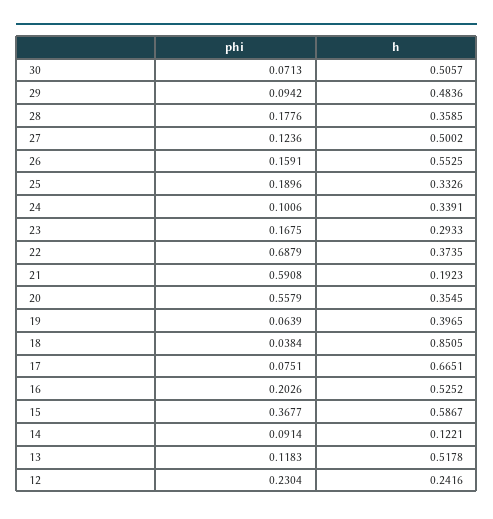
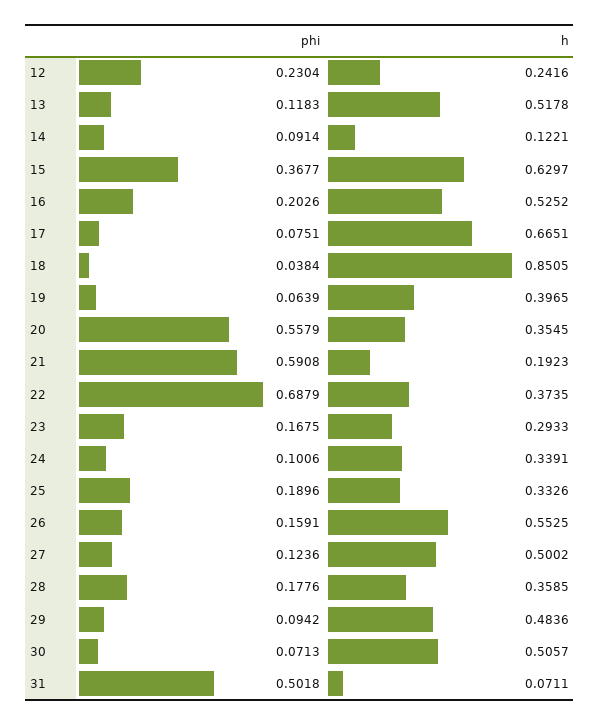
  {
    "phi": {
      "30": 0.0713,
      "29": 0.0942,
      "28": 0.1776,
      "27": 0.1236,
      "26": 0.1591,
      "25": 0.1896,
      "24": 0.1006,
      "23": 0.1675,
      "22": 0.6879,
      "21": 0.5908,
      "20": 0.5579,
      "19": 0.0639,
      "18": 0.0384,
      "17": 0.0751,
      "16": 0.2026,
      "15": 0.3677,
      "14": 0.0914,
      "13": 0.1183,
-     "12": 0.2304
+     "12": 0.2304,
+     "31": 0.5018
    },
    "h": {
      "30": 0.5057,
      "29": 0.4836,
      "28": 0.3585,
      "27": 0.5002,
      "26": 0.5525,
      "25": 0.3326,
      "24": 0.3391,
      "23": 0.2933,
      "22": 0.3735,
      "21": 0.1923,
      "20": 0.3545,
      "19": 0.3965,
      "18": 0.8505,
      "17": 0.6651,
      "16": 0.5252,
-     "15": 0.5867,
+     "15": 0.6297,
      "14": 0.1221,
      "13": 0.5178,
-     "12": 0.2416
+     "12": 0.2416,
+     "31": 0.0711
    }
  }

